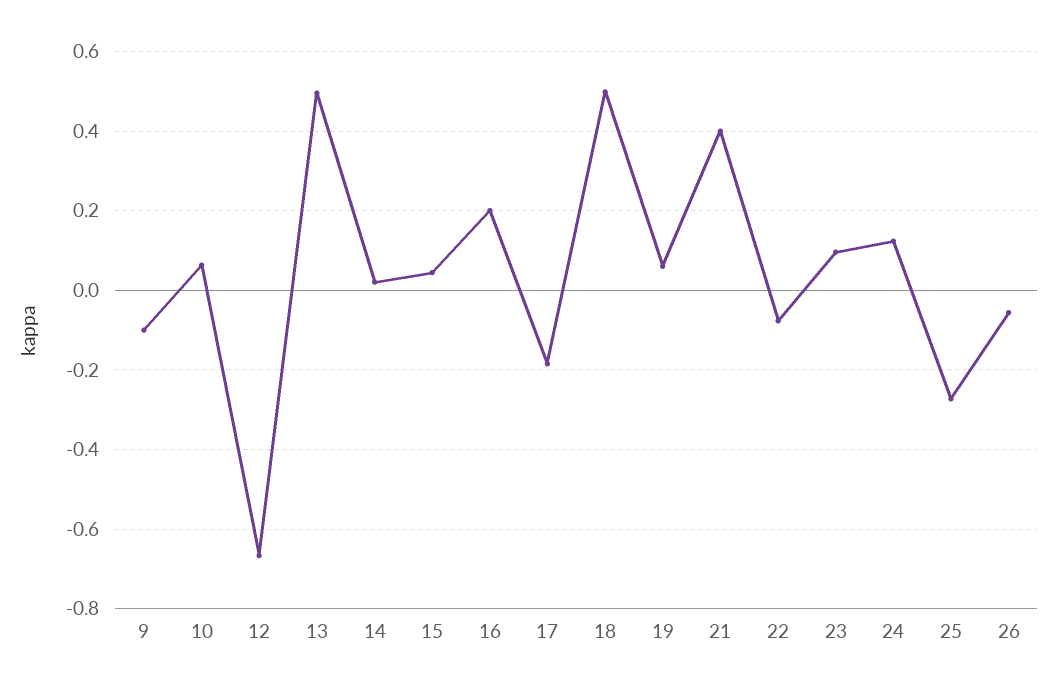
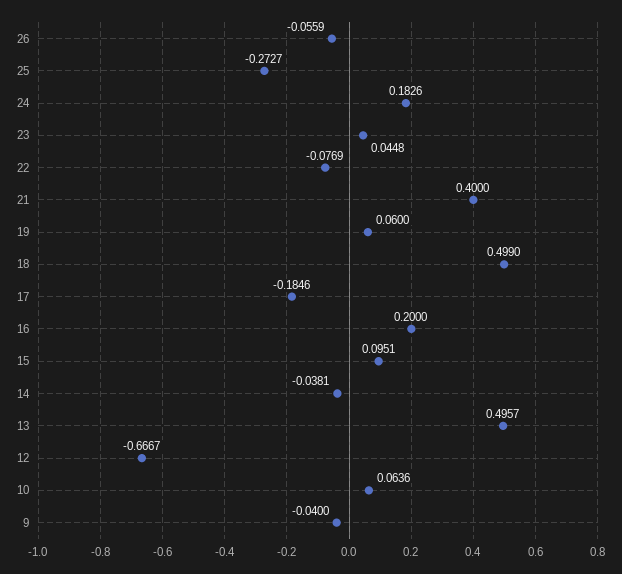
  {
-   "9": -0.1,
+   "9": -0.04,
    "10": 0.0636,
    "12": -0.6667,
    "13": 0.4957,
-   "14": 0.02,
+   "14": -0.0381,
-   "15": 0.04,
+   "15": 0.0951,
    "16": 0.2,
    "17": -0.1846,
    "18": 0.499,
    "19": 0.06,
    "21": 0.4,
    "22": -0.0769,
-   "23": 0.1,
+   "23": 0.0448,
-   "24": 0.12,
+   "24": 0.1826,
    "25": -0.2727,
    "26": -0.0559
  }

